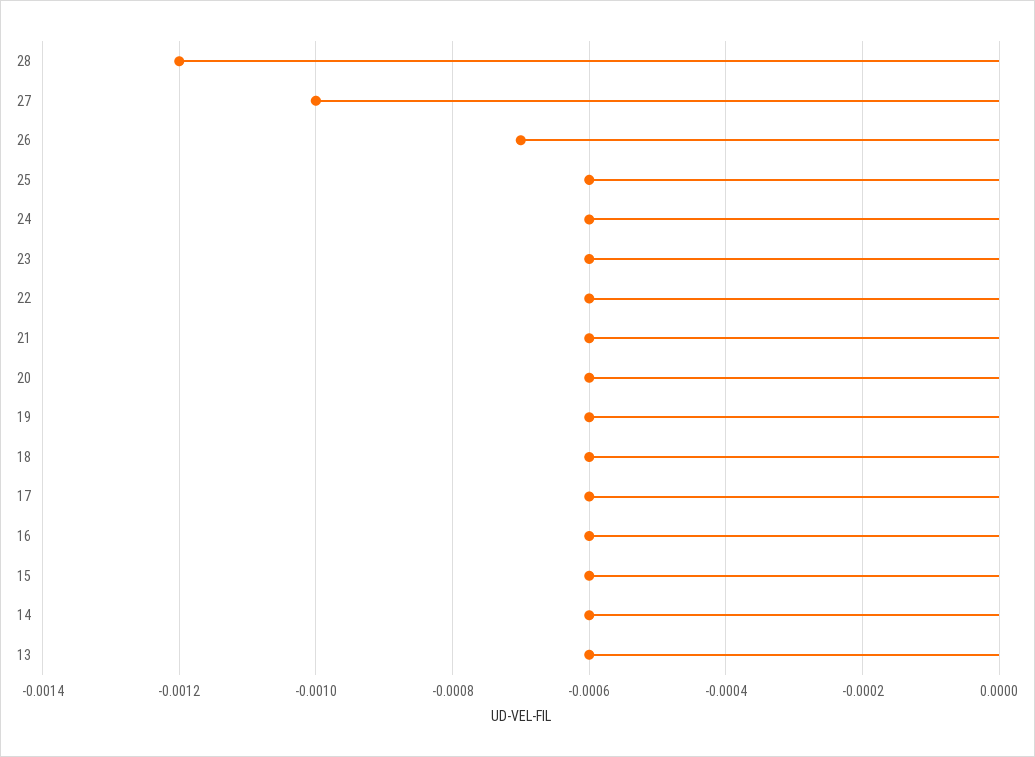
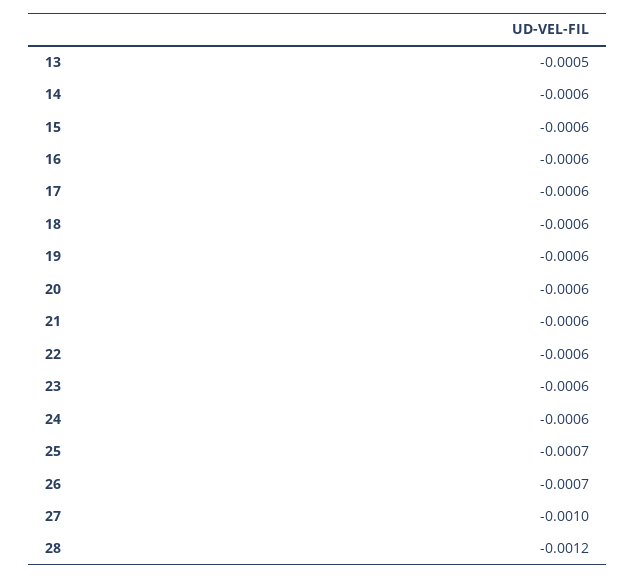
  {
    "28": -0.0012,
    "27": -0.001,
    "26": -0.0007,
-   "25": -0.0006,
+   "25": -0.0007,
    "24": -0.0006,
    "23": -0.0006,
    "22": -0.0006,
    "21": -0.0006,
    "20": -0.0006,
    "19": -0.0006,
    "18": -0.0006,
    "17": -0.0006,
    "16": -0.0006,
    "15": -0.0006,
    "14": -0.0006,
-   "13": -0.0006
+   "13": -0.0005
  }

